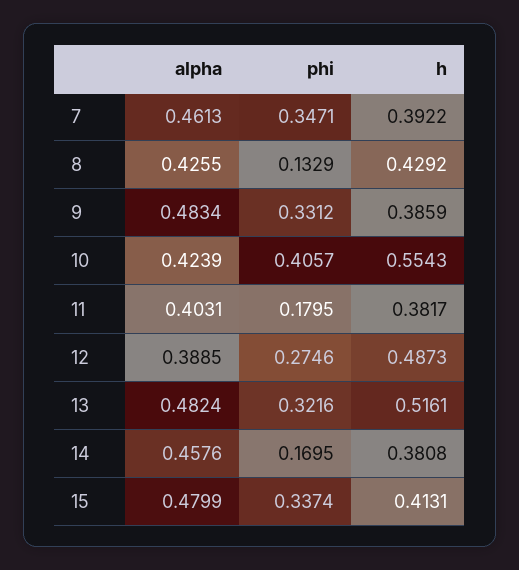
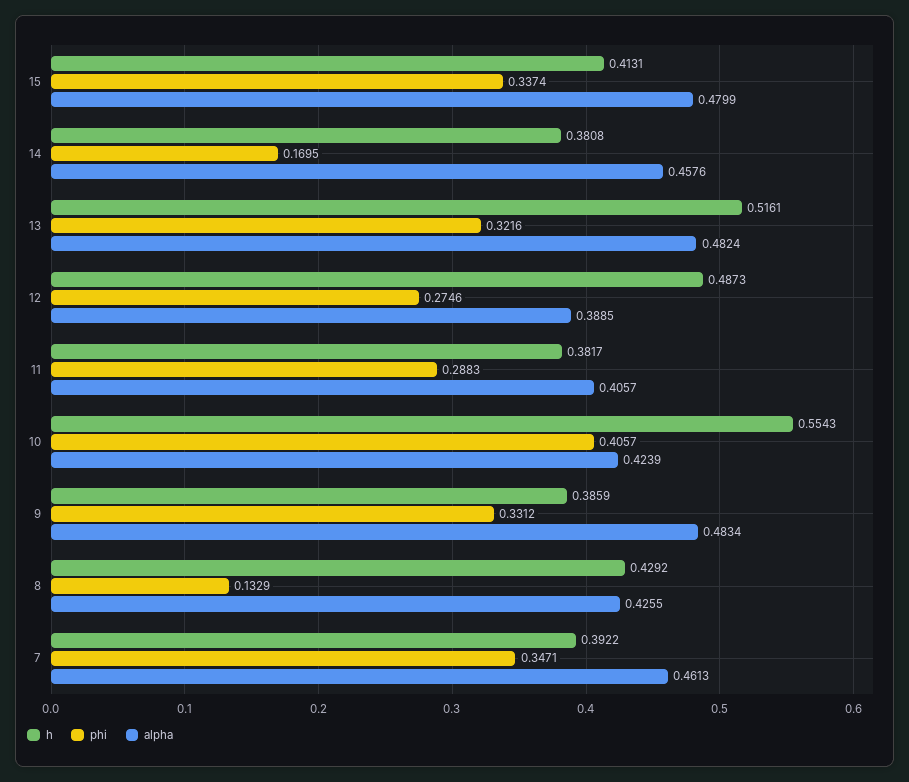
  {
    "alpha": {
      "7": 0.4613,
      "8": 0.4255,
      "9": 0.4834,
      "10": 0.4239,
-     "11": 0.4031,
+     "11": 0.4057,
      "12": 0.3885,
      "13": 0.4824,
      "14": 0.4576,
      "15": 0.4799
    },
    "phi": {
      "7": 0.3471,
      "8": 0.1329,
      "9": 0.3312,
      "10": 0.4057,
-     "11": 0.1795,
+     "11": 0.2883,
      "12": 0.2746,
      "13": 0.3216,
      "14": 0.1695,
      "15": 0.3374
    },
    "h": {
      "7": 0.3922,
      "8": 0.4292,
      "9": 0.3859,
      "10": 0.5543,
      "11": 0.3817,
      "12": 0.4873,
      "13": 0.5161,
      "14": 0.3808,
      "15": 0.4131
    }
  }

